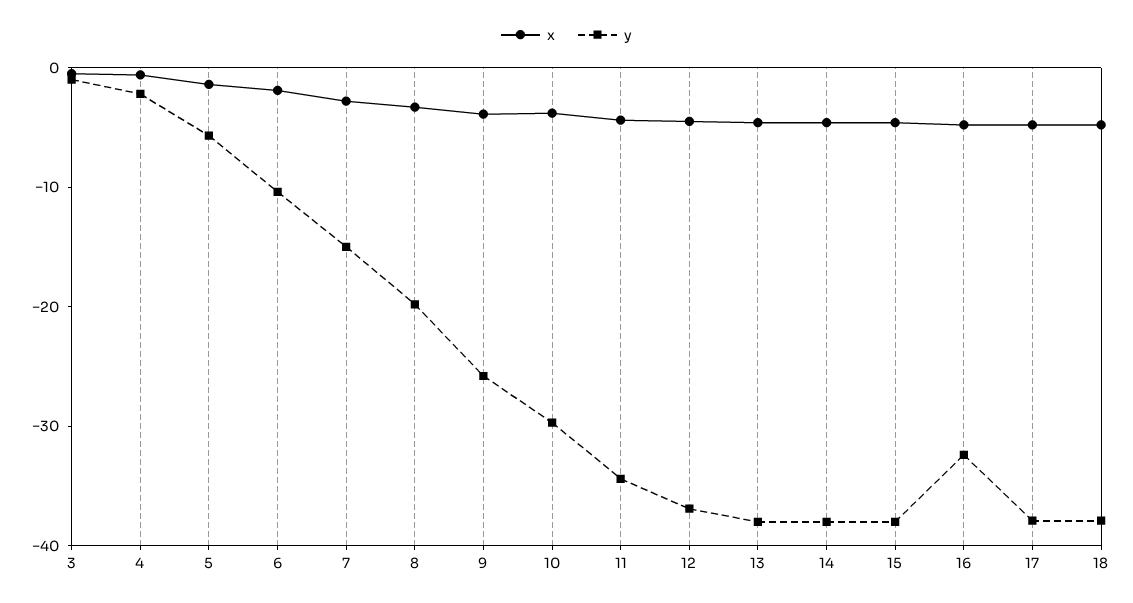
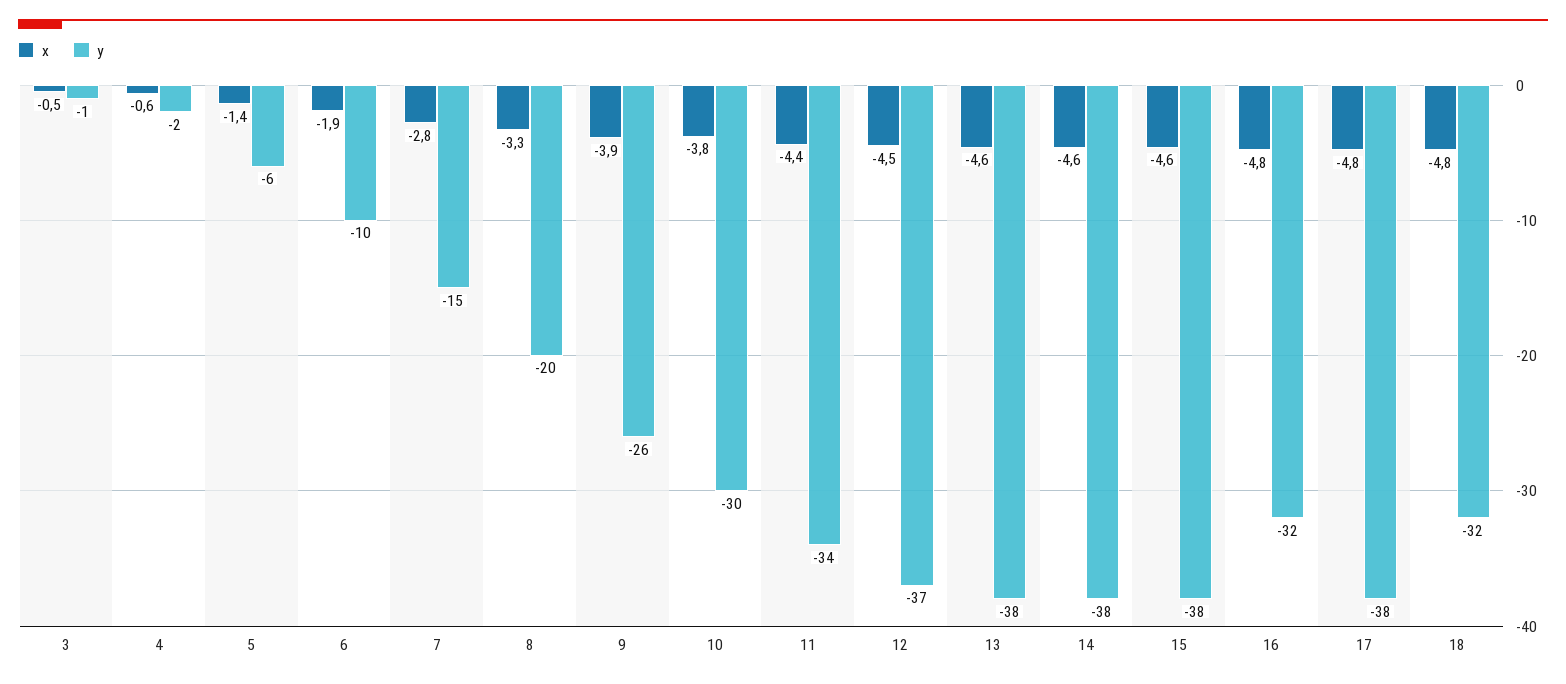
  {
    "x": {
      "3": -0.5,
      "4": -0.6,
      "5": -1.4,
      "6": -1.9,
      "7": -2.8,
      "8": -3.3,
      "9": -3.9,
      "10": -3.8,
      "11": -4.4,
      "12": -4.5,
      "13": -4.6,
      "14": -4.6,
      "15": -4.6,
      "16": -4.8,
      "17": -4.8,
      "18": -4.8
    },
    "y": {
      "3": -1,
      "4": -2,
      "5": -6,
      "6": -10,
      "7": -15,
      "8": -20,
      "9": -26,
      "10": -30,
      "11": -34,
      "12": -37,
      "13": -38,
      "14": -38,
      "15": -38,
      "16": -32,
      "17": -38,
-     "18": -38
+     "18": -32
    }
  }

